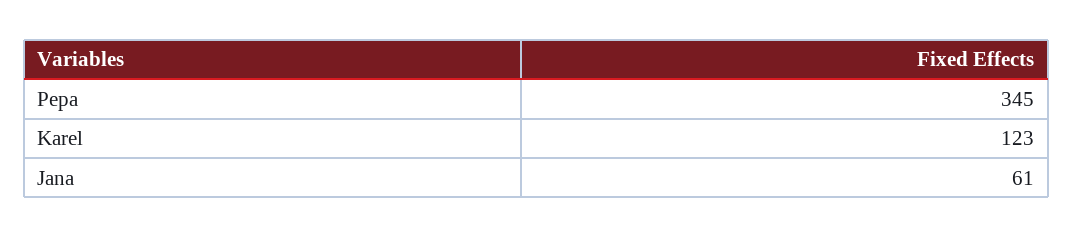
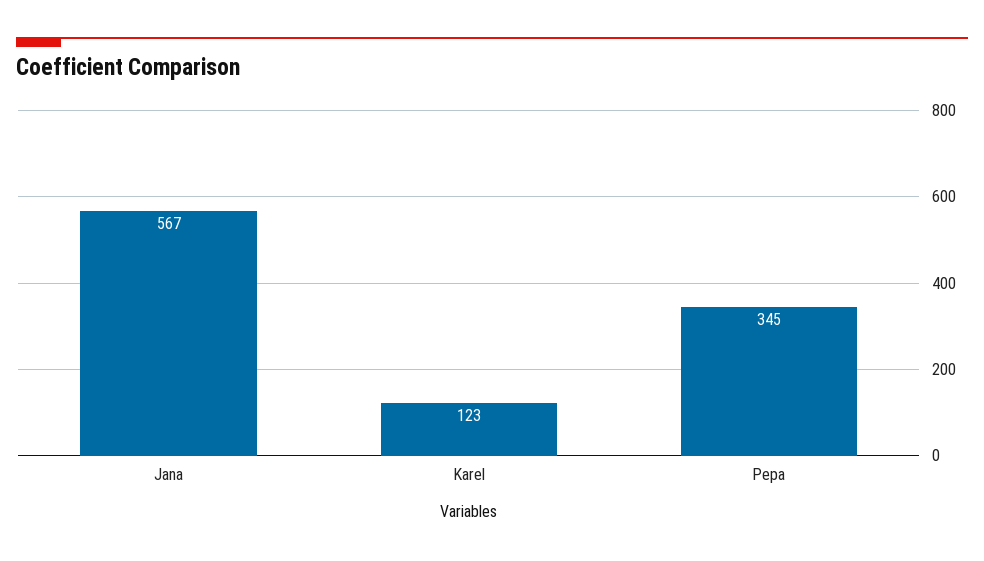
  {
    "Pepa": 345,
    "Karel": 123,
-   "Jana": 61
+   "Jana": 567
  }

